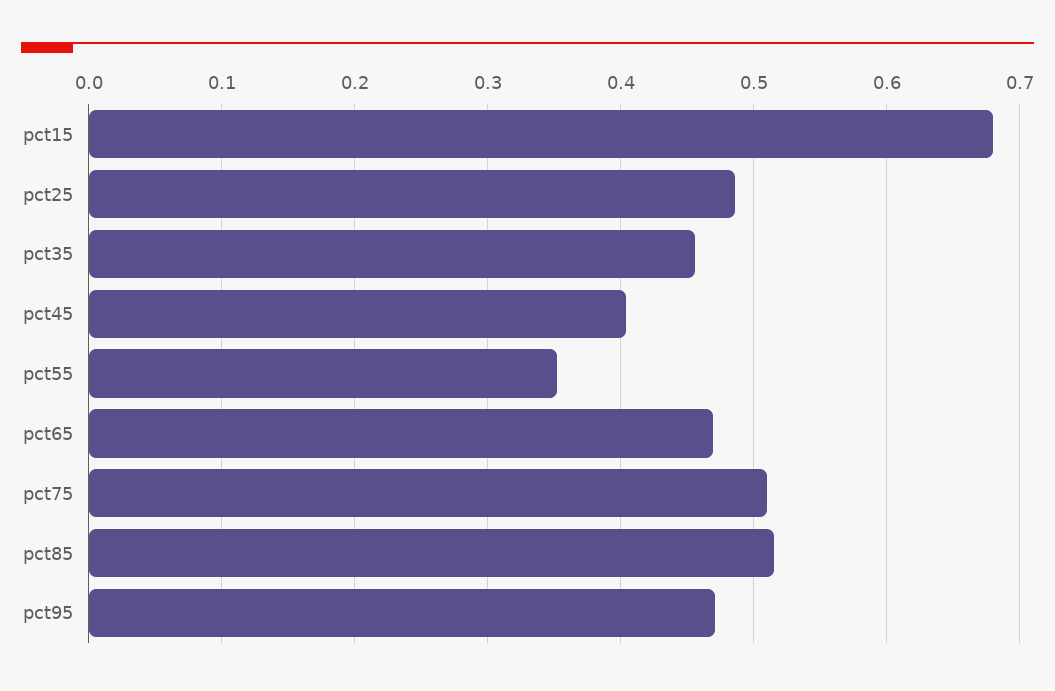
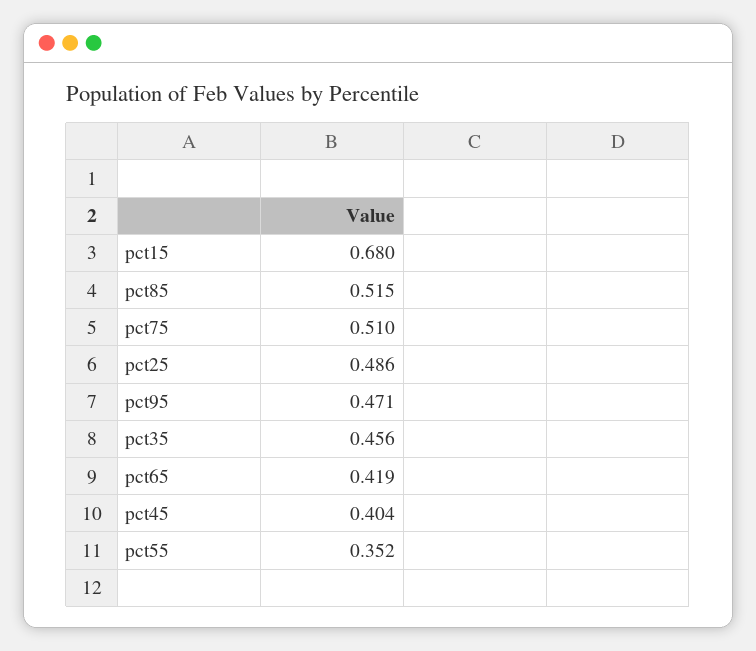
  {
    "pct15": 0.68,
    "pct25": 0.486,
    "pct35": 0.456,
    "pct45": 0.404,
    "pct55": 0.352,
-   "pct65": 0.47,
+   "pct65": 0.419,
    "pct75": 0.51,
    "pct85": 0.515,
    "pct95": 0.471
  }

